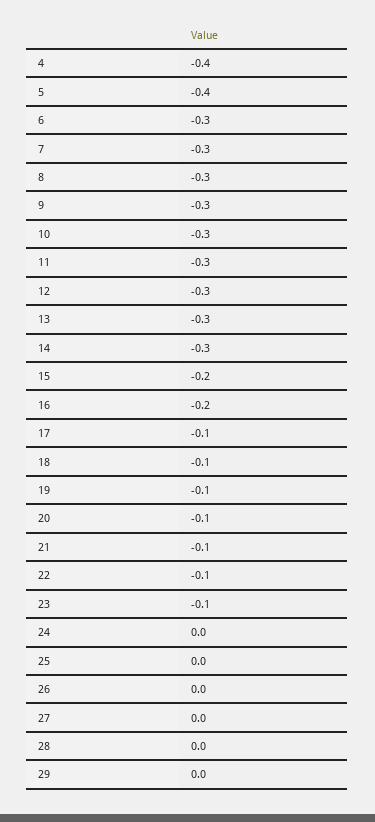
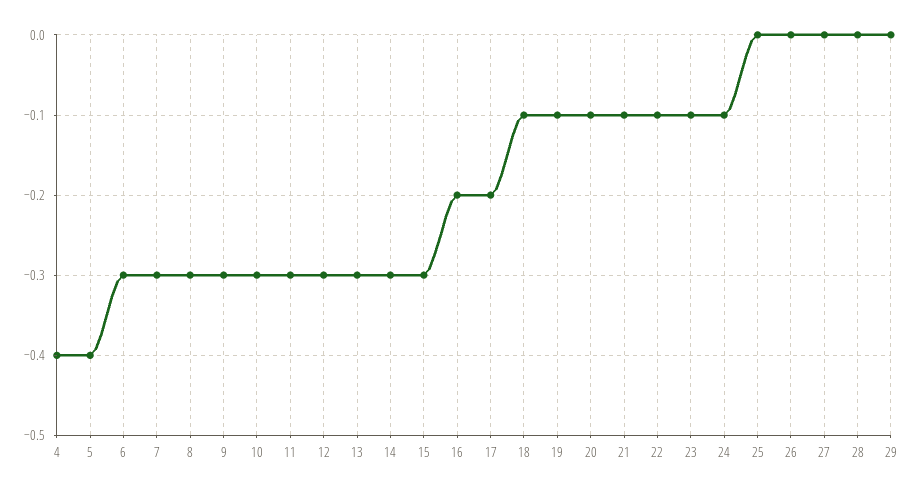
  {
    "4": -0.4,
    "5": -0.4,
    "6": -0.3,
    "7": -0.3,
    "8": -0.3,
    "9": -0.3,
    "10": -0.3,
    "11": -0.3,
    "12": -0.3,
    "13": -0.3,
    "14": -0.3,
-   "15": -0.2,
+   "15": -0.3,
    "16": -0.2,
-   "17": -0.1,
+   "17": -0.2,
    "18": -0.1,
    "19": -0.1,
    "20": -0.1,
    "21": -0.1,
    "22": -0.1,
    "23": -0.1,
-   "24": 0,
+   "24": -0.1,
    "25": 0,
    "26": 0,
    "27": 0,
    "28": 0,
    "29": 0
  }

